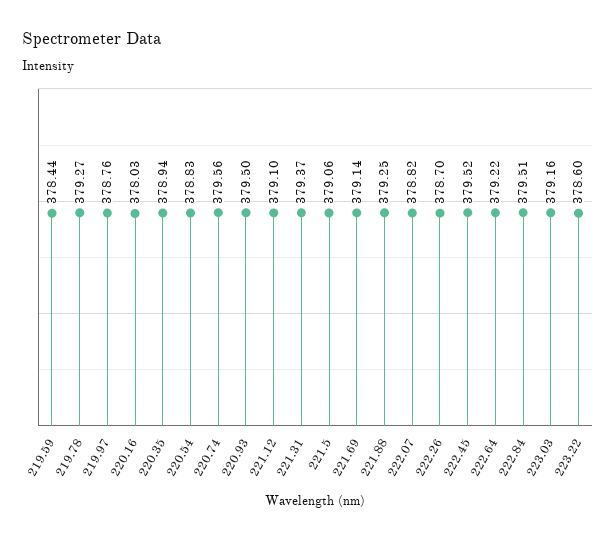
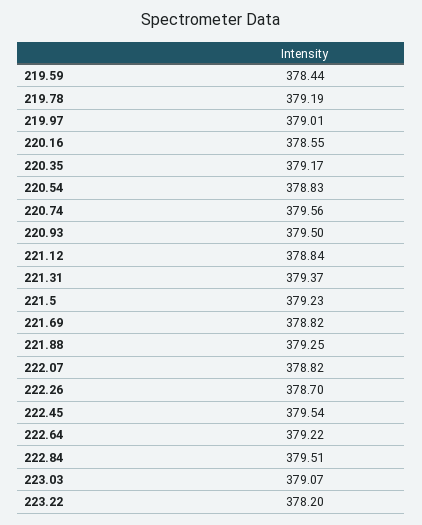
  {
    "219.59": 378.44,
-   "219.78": 379.27,
+   "219.78": 379.19,
-   "219.97": 378.76,
+   "219.97": 379.01,
-   "220.16": 378.03,
+   "220.16": 378.55,
-   "220.35": 378.94,
+   "220.35": 379.17,
    "220.54": 378.83,
    "220.74": 379.56,
    "220.93": 379.5,
-   "221.12": 379.1,
+   "221.12": 378.84,
    "221.31": 379.37,
-   "221.5": 379.06,
+   "221.5": 379.23,
-   "221.69": 379.14,
+   "221.69": 378.82,
    "221.88": 379.25,
    "222.07": 378.82,
    "222.26": 378.7,
-   "222.45": 379.52,
+   "222.45": 379.54,
    "222.64": 379.22,
    "222.84": 379.51,
-   "223.03": 379.16,
+   "223.03": 379.07,
-   "223.22": 378.6
+   "223.22": 378.2
  }

